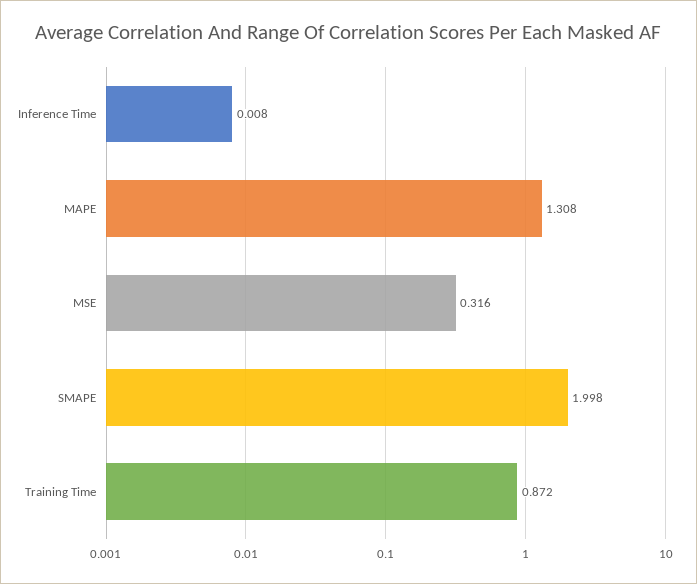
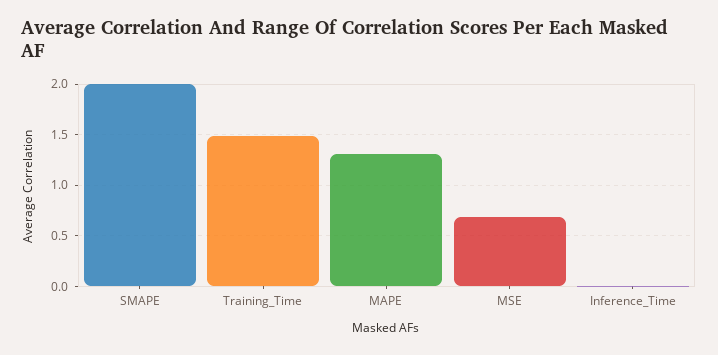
  {
    "Inference Time": 0.008,
    "MAPE": 1.308,
-   "MSE": 0.316,
+   "MSE": 0.7,
    "SMAPE": 1.998,
-   "Training Time": 0.872
+   "Training Time": 1.5
  }

